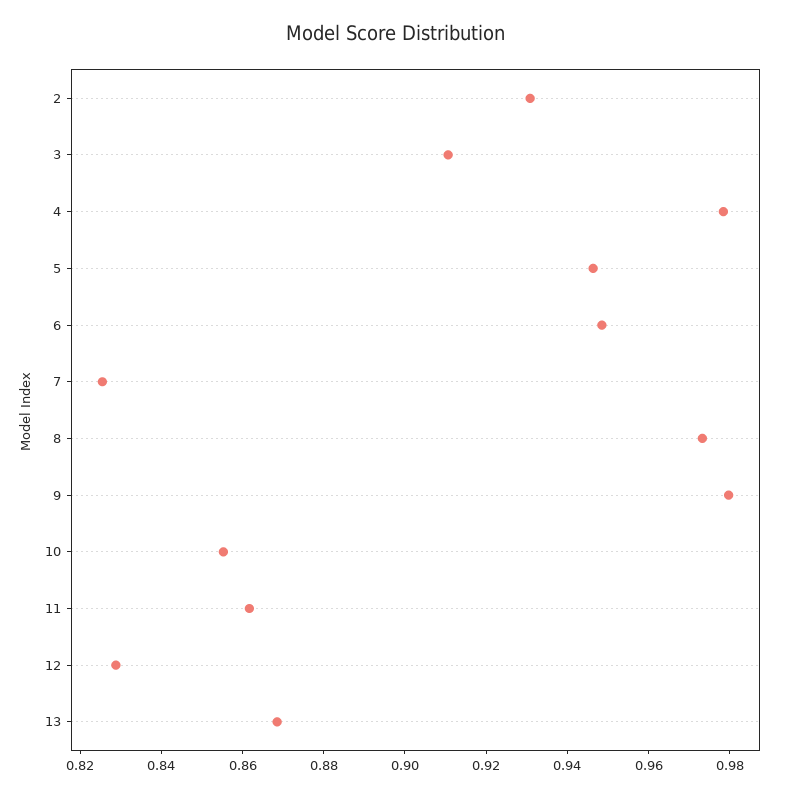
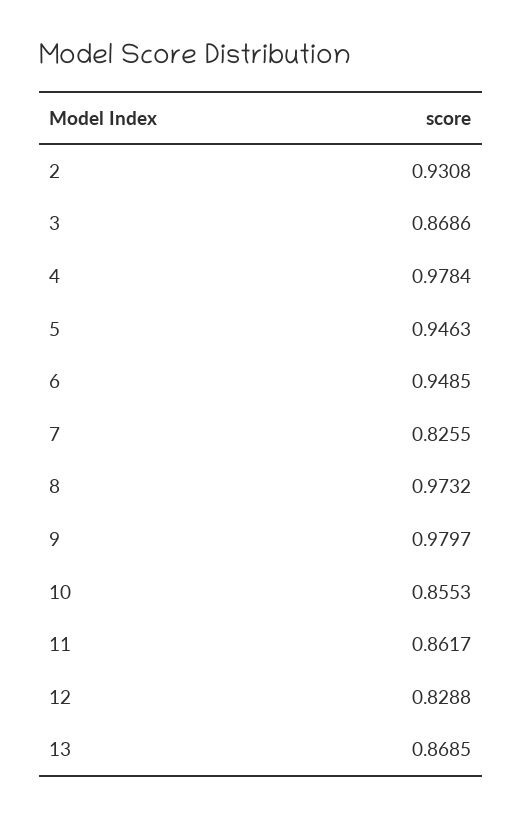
  {
    "2": 0.9308,
-   "3": 0.91,
+   "3": 0.8686,
    "4": 0.9784,
    "5": 0.9463,
    "6": 0.9485,
    "7": 0.8255,
    "8": 0.9732,
    "9": 0.9797,
    "10": 0.8553,
    "11": 0.8617,
    "12": 0.8288,
    "13": 0.8685
  }

